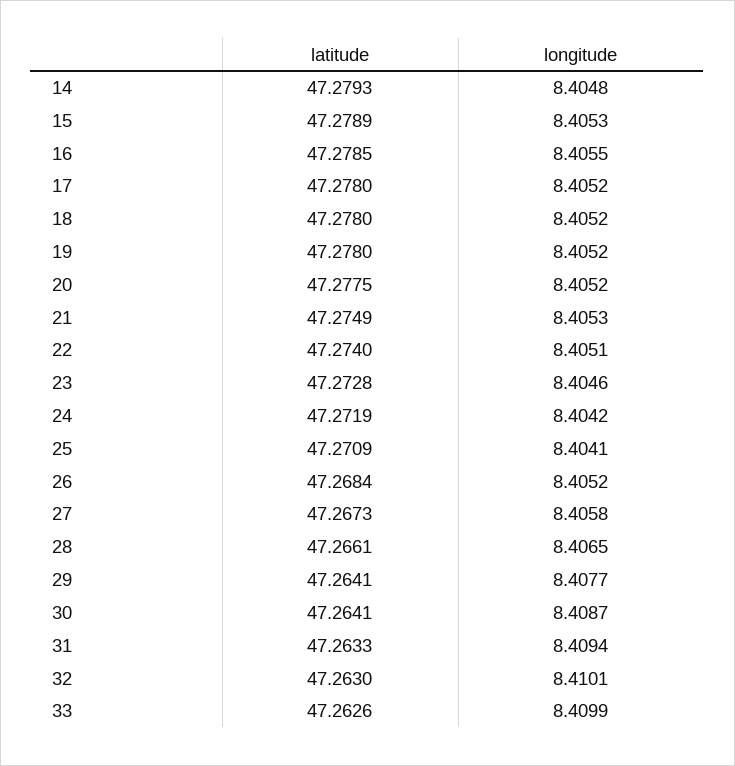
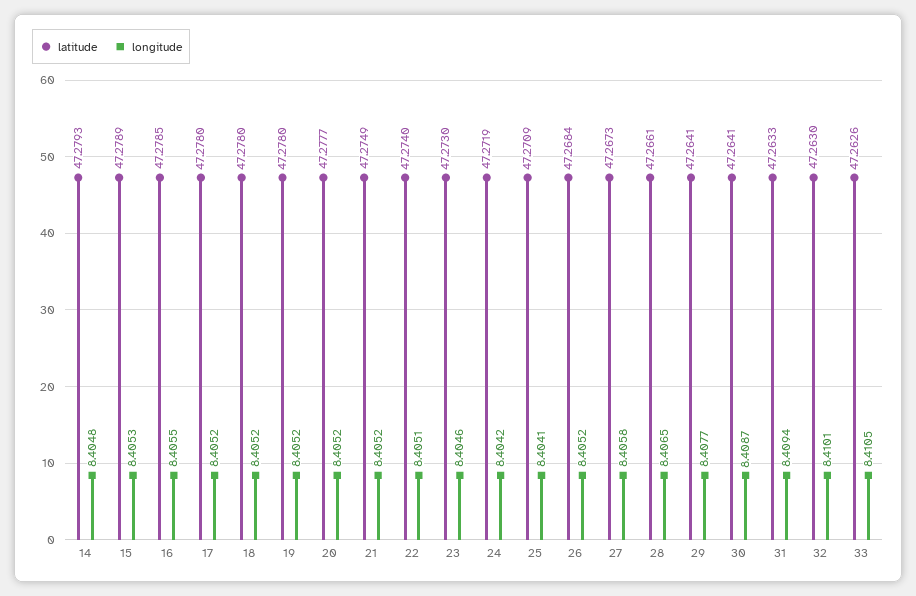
  {
    "latitude": {
      "14": 47.2793,
      "15": 47.2789,
      "16": 47.2785,
      "17": 47.278,
      "18": 47.278,
      "19": 47.278,
-     "20": 47.2775,
+     "20": 47.2777,
      "21": 47.2749,
      "22": 47.274,
-     "23": 47.2728,
+     "23": 47.273,
      "24": 47.2719,
      "25": 47.2709,
      "26": 47.2684,
      "27": 47.2673,
      "28": 47.2661,
      "29": 47.2641,
      "30": 47.2641,
      "31": 47.2633,
      "32": 47.263,
      "33": 47.2626
    },
    "longitude": {
      "14": 8.4048,
      "15": 8.4053,
      "16": 8.4055,
      "17": 8.4052,
      "18": 8.4052,
      "19": 8.4052,
      "20": 8.4052,
-     "21": 8.4053,
+     "21": 8.4052,
      "22": 8.4051,
      "23": 8.4046,
      "24": 8.4042,
      "25": 8.4041,
      "26": 8.4052,
      "27": 8.4058,
      "28": 8.4065,
      "29": 8.4077,
      "30": 8.4087,
      "31": 8.4094,
      "32": 8.4101,
-     "33": 8.4099
+     "33": 8.4105
    }
  }

